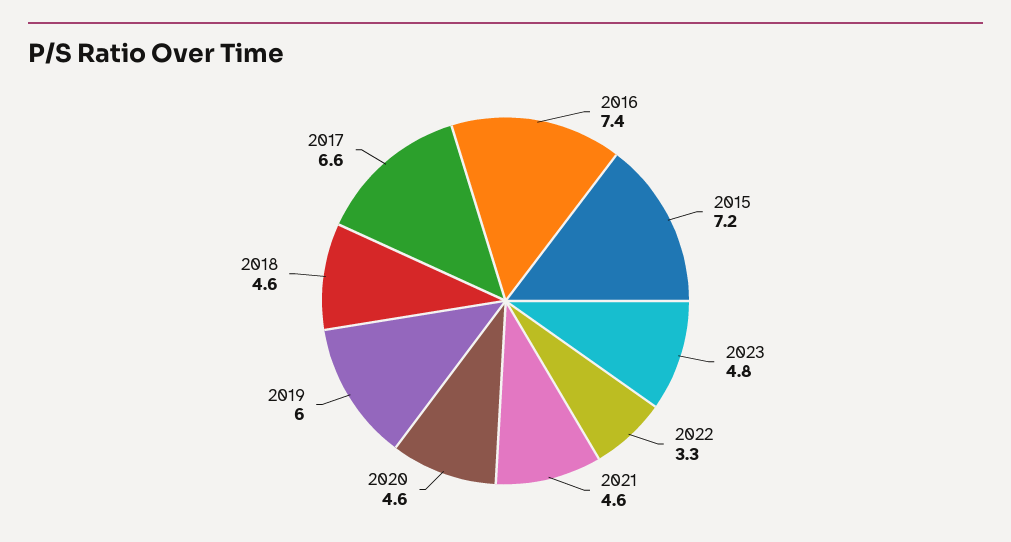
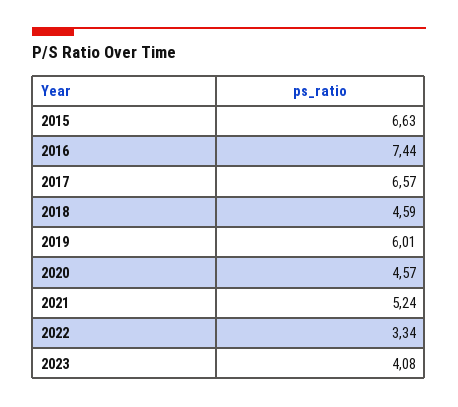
  {
    "2016": 7.44,
-   "2015": 7.2,
+   "2015": 6.63,
-   "2023": 4.8,
+   "2023": 4.08,
    "2022": 3.34,
-   "2021": 4.6,
+   "2021": 5.24,
    "2020": 4.57,
    "2019": 6.01,
    "2018": 4.59,
    "2017": 6.57
  }

